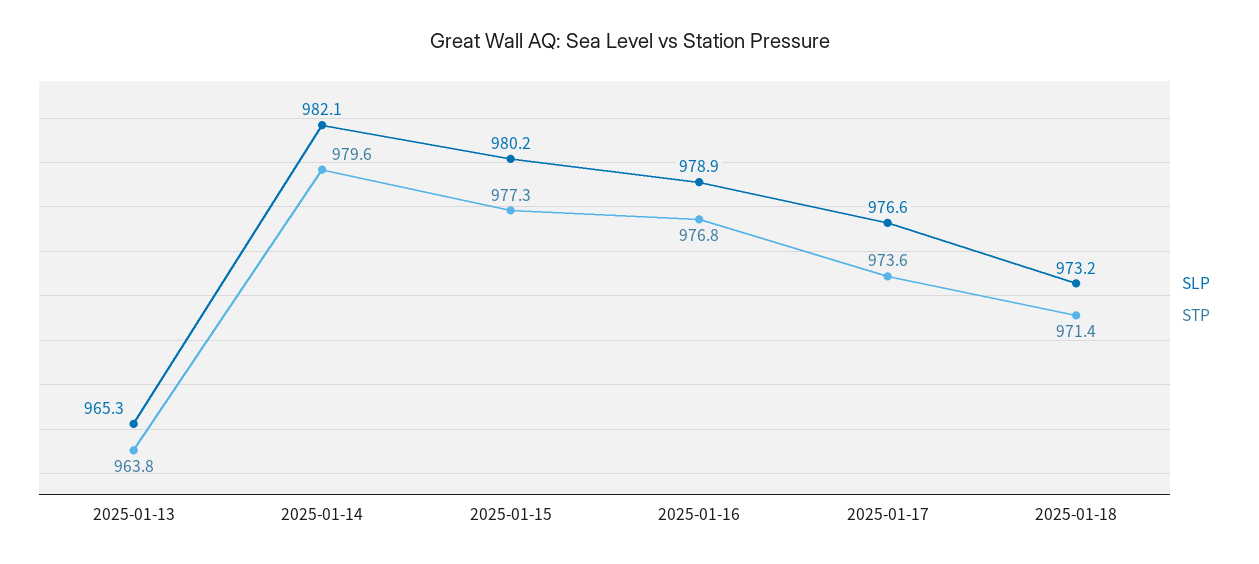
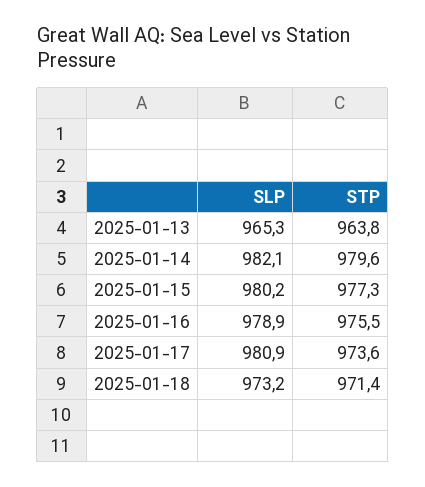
  {
    "SLP": {
      "2025-01-13": 965.3,
      "2025-01-14": 982.1,
      "2025-01-15": 980.2,
      "2025-01-16": 978.9,
-     "2025-01-17": 976.6,
+     "2025-01-17": 980.9,
      "2025-01-18": 973.2
    },
    "STP": {
      "2025-01-13": 963.8,
      "2025-01-14": 979.6,
      "2025-01-15": 977.3,
-     "2025-01-16": 976.8,
+     "2025-01-16": 975.5,
      "2025-01-17": 973.6,
      "2025-01-18": 971.4
    }
  }

